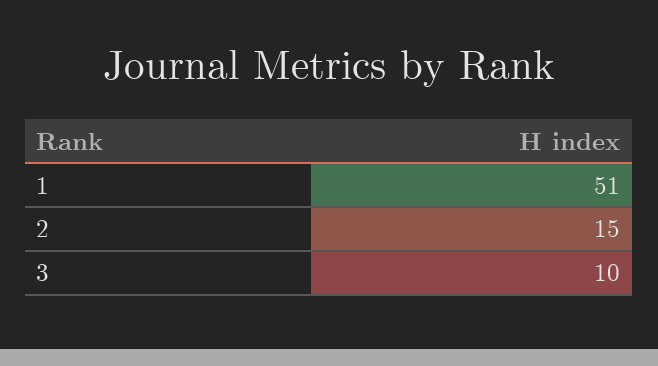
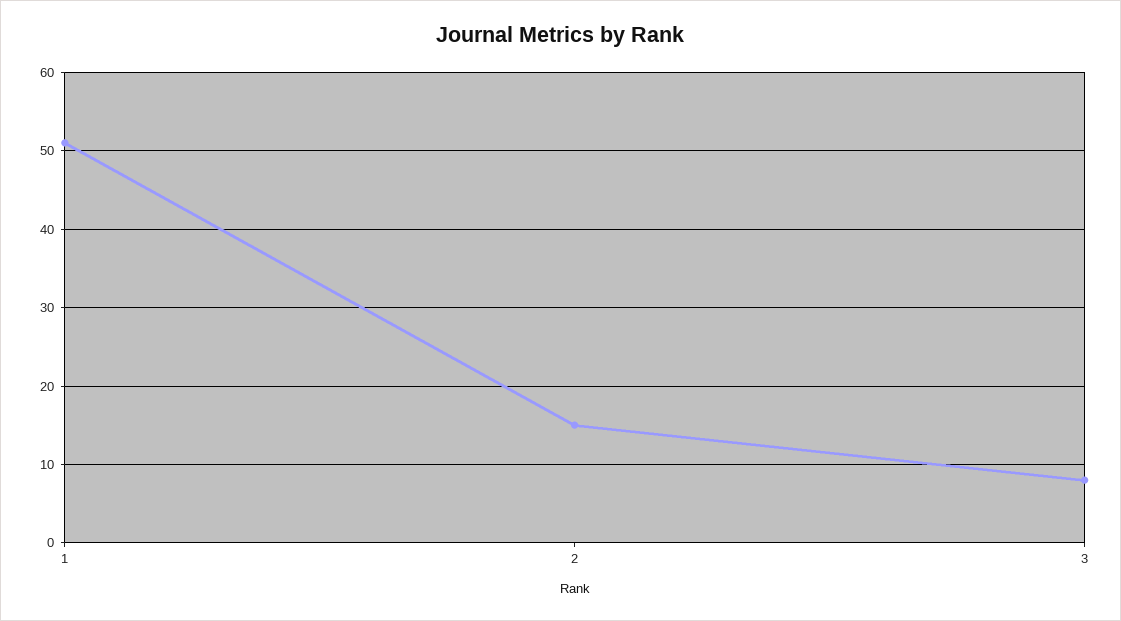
  {
    "1": 51,
    "2": 15,
-   "3": 10
+   "3": 8
  }

